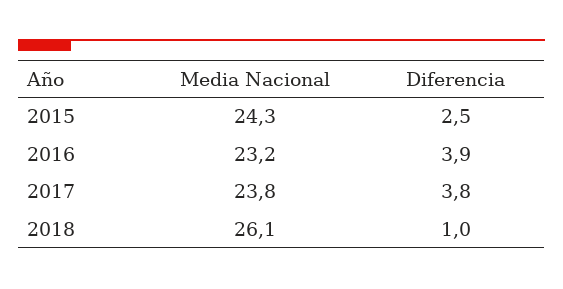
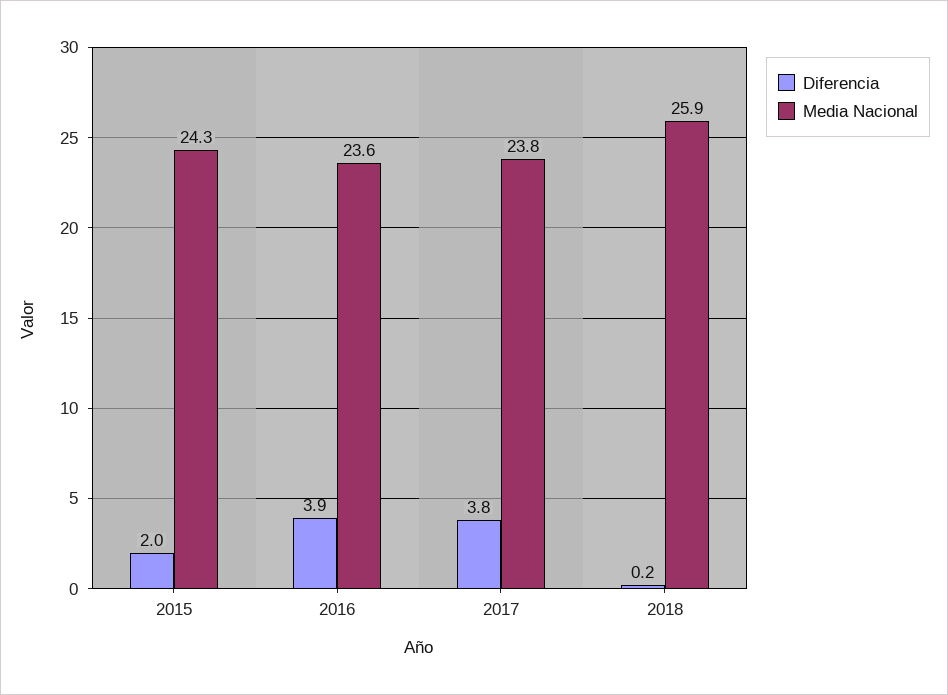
  {
    "Media Nacional": {
      "2015": 24.3,
-     "2016": 23.2,
+     "2016": 23.6,
      "2017": 23.8,
-     "2018": 26.1
+     "2018": 25.9
    },
    "Diferencia": {
-     "2015": 2.5,
+     "2015": 2,
      "2016": 3.9,
      "2017": 3.8,
-     "2018": 1
+     "2018": 0.2
    }
  }

